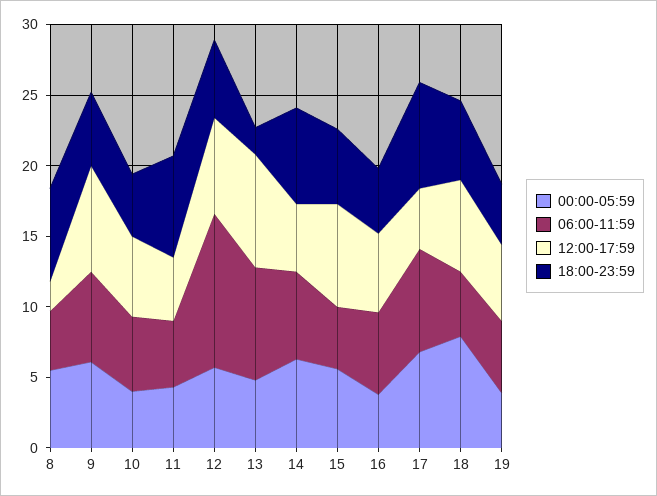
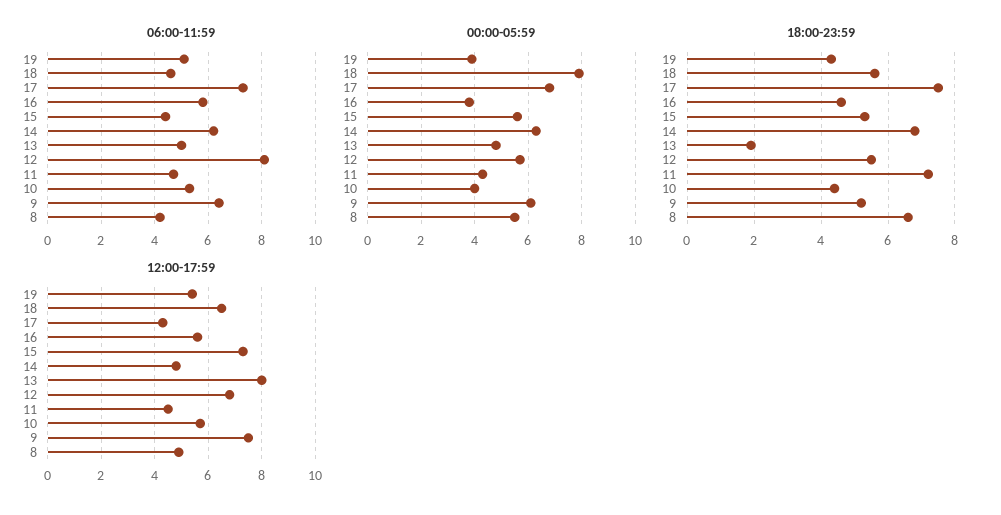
  {
    "00:00-05:59": {
      "8": 5.5,
      "9": 6,
      "10": 4,
      "11": 4.5,
      "12": 5.5,
      "13": 5,
      "14": 6.5,
      "15": 5.5,
      "16": 4,
      "17": 7,
      "18": 8,
      "19": 4
    },
    "06:00-11:59": {
      "8": 4,
      "9": 6.5,
      "10": 5.5,
      "11": 4.5,
-     "12": 11,
+     "12": 8,
-     "13": 8,
+     "13": 5,
      "14": 6,
      "15": 4.5,
      "16": 6,
      "17": 7.5,
      "18": 4.5,
      "19": 5
    },
    "12:00-17:59": {
-     "8": 2,
+     "8": 5,
      "9": 7.5,
      "10": 5.5,
      "11": 4.5,
      "12": 7,
      "13": 8,
      "14": 5,
      "15": 7.5,
      "16": 5.5,
      "17": 4.5,
      "18": 6.5,
      "19": 5.5
    },
    "18:00-23:59": {
      "8": 6.5,
      "9": 5,
      "10": 4.5,
      "11": 7,
      "12": 5.5,
      "13": 2,
      "14": 7,
      "15": 5.5,
      "16": 4.5,
      "17": 7.5,
      "18": 5.5,
      "19": 4.5
    }
  }

